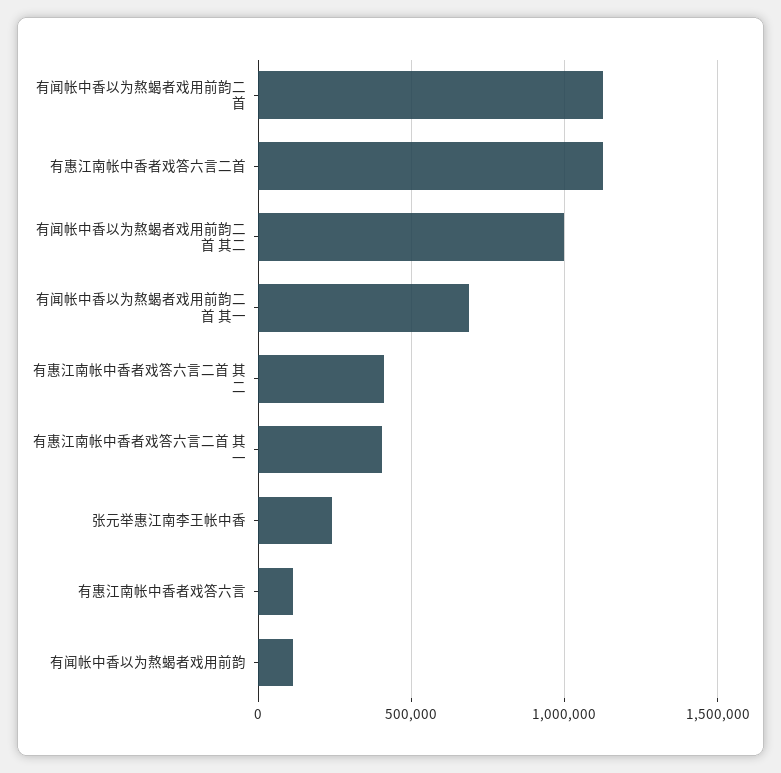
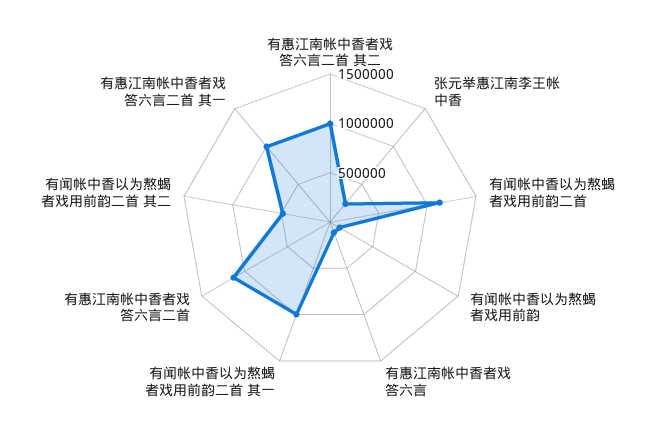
  {
    "有闻帐中香以为熬蝎者戏用前韵二首": 1150000,
    "有惠江南帐中香者戏答六言二首": 1150000,
-   "有闻帐中香以为熬蝎者戏用前韵二首 其二": 1000000,
+   "有闻帐中香以为熬蝎者戏用前韵二首 其二": 500000,
-   "有闻帐中香以为熬蝎者戏用前韵二首 其一": 700000,
+   "有闻帐中香以为熬蝎者戏用前韵二首 其一": 1000000,
-   "有惠江南帐中香者戏答六言二首 其二": 400000,
+   "有惠江南帐中香者戏答六言二首 其二": 1000000,
-   "有惠江南帐中香者戏答六言二首 其一": 400000,
+   "有惠江南帐中香者戏答六言二首 其一": 1000000,
    "张元举惠江南李王帐中香": 250000,
    "有惠江南帐中香者戏答六言": 100000,
    "有闻帐中香以为熬蝎者戏用前韵": 100000
  }

